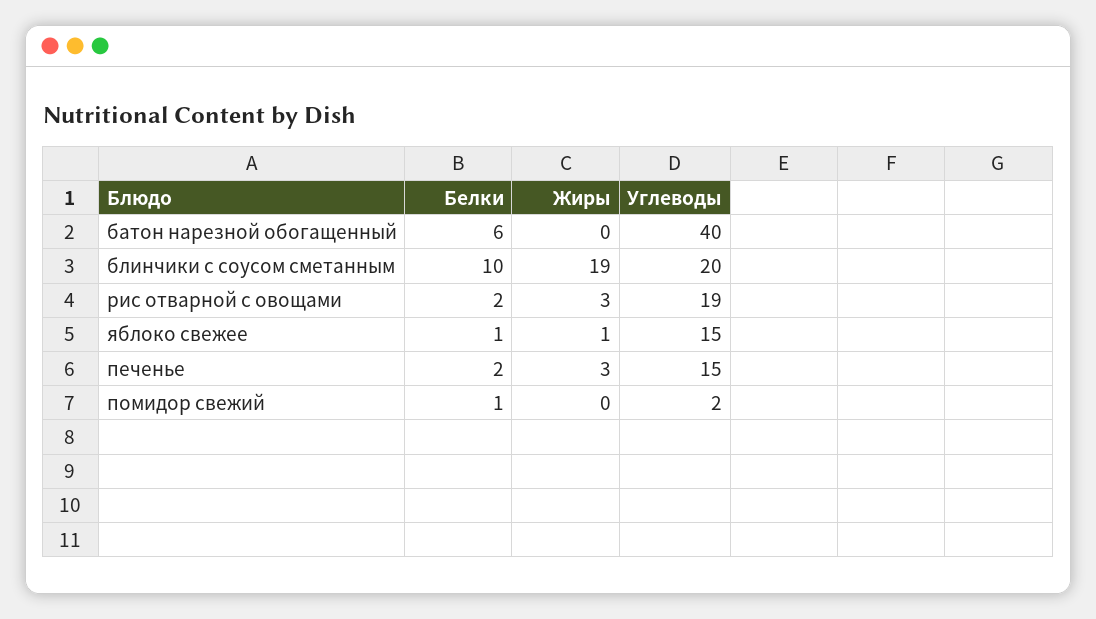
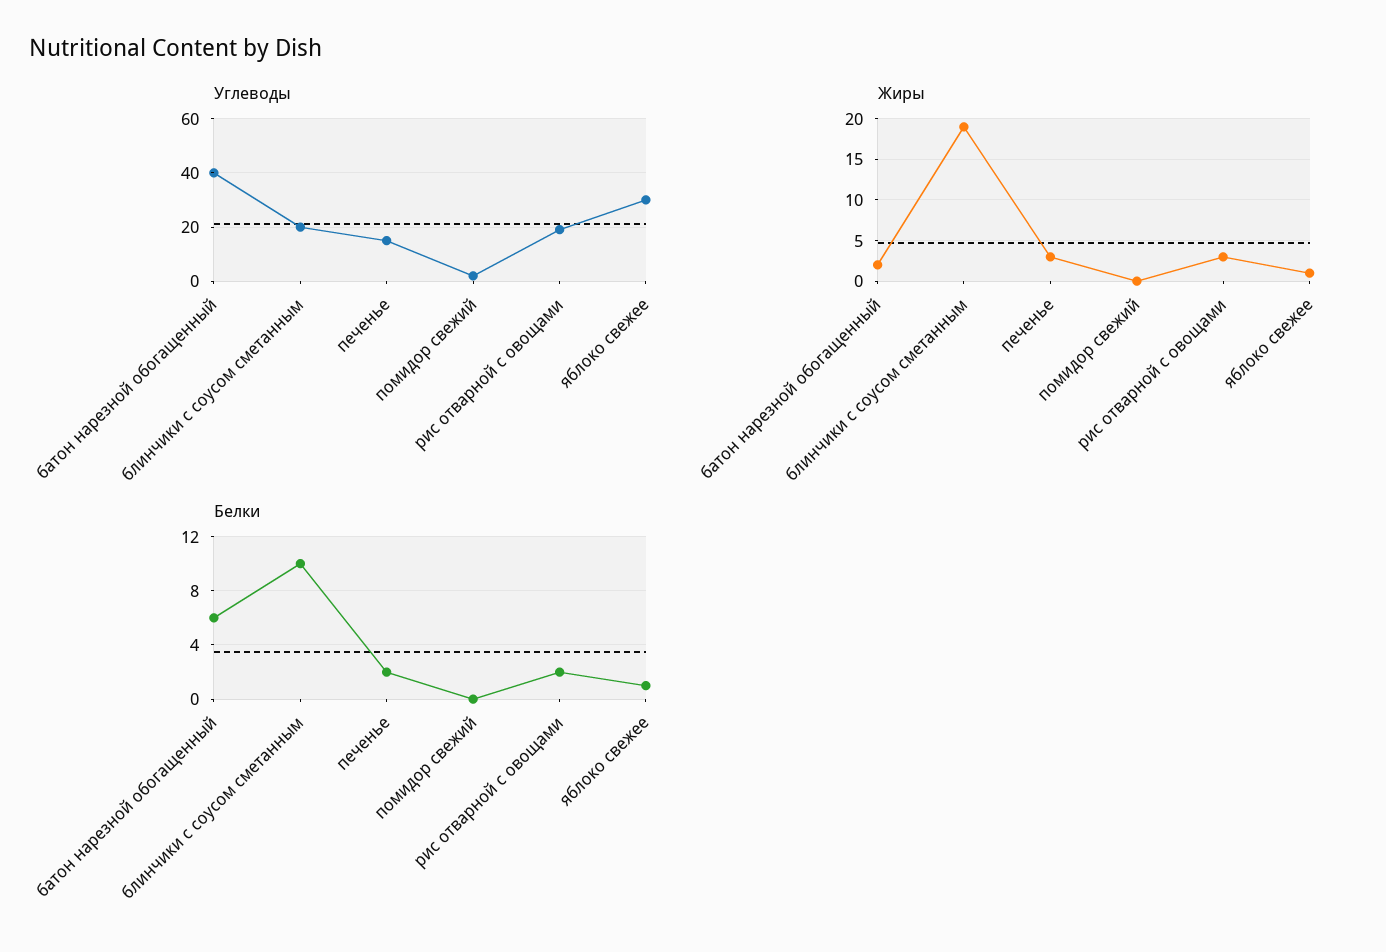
  {
    "Белки": {
      "батон нарезной обогащенный": 6,
      "блинчики с соусом сметанным": 10,
      "рис отварной с овощами": 2,
      "яблоко свежее": 1,
      "печенье": 2,
-     "помидор свежий": 1
+     "помидор свежий": 0
    },
    "Жиры": {
-     "батон нарезной обогащенный": 0,
+     "батон нарезной обогащенный": 2,
      "блинчики с соусом сметанным": 19,
      "рис отварной с овощами": 3,
      "яблоко свежее": 1,
      "печенье": 3,
      "помидор свежий": 0
    },
    "Углеводы": {
      "батон нарезной обогащенный": 40,
      "блинчики с соусом сметанным": 20,
      "рис отварной с овощами": 19,
-     "яблоко свежее": 15,
+     "яблоко свежее": 30,
      "печенье": 15,
      "помидор свежий": 2
    }
  }

